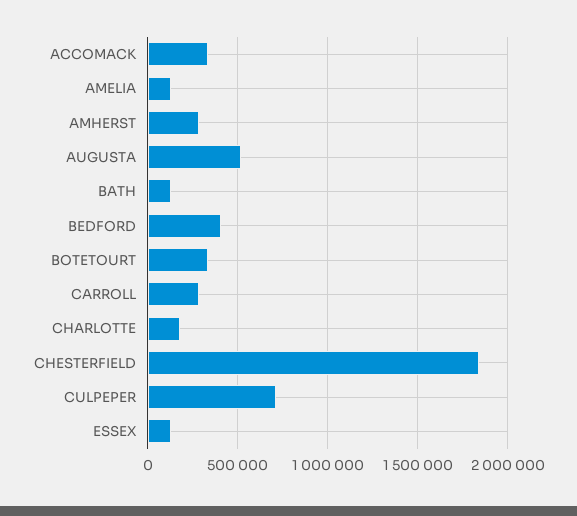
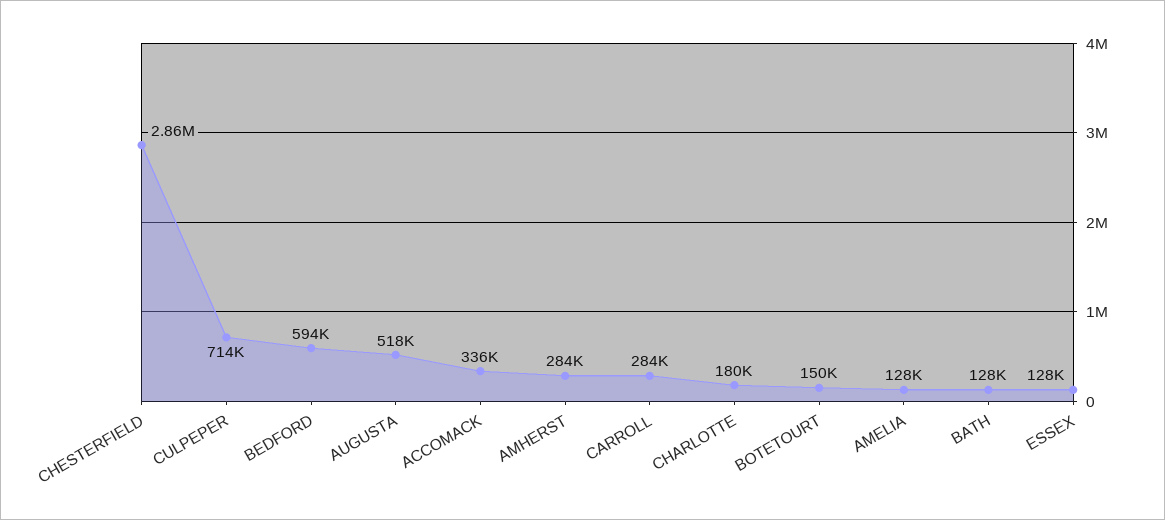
  {
    "ACCOMACK": 336000,
    "AMELIA": 128000,
    "AMHERST": 284000,
    "AUGUSTA": 518000,
    "BATH": 128000,
-   "BEDFORD": 400000,
+   "BEDFORD": 594000,
-   "BOTETOURT": 350000,
+   "BOTETOURT": 150000,
    "CARROLL": 284000,
    "CHARLOTTE": 180000,
-   "CHESTERFIELD": 1850000,
+   "CHESTERFIELD": 2860000,
    "CULPEPER": 714000,
    "ESSEX": 128000
  }

